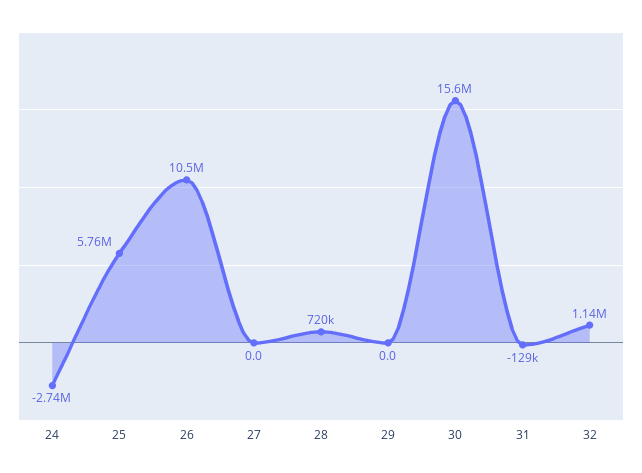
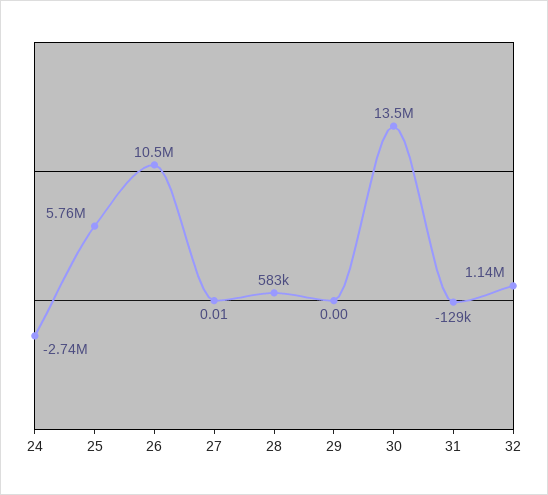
  {
    "24": -2740000,
    "25": 5760000,
    "26": 10500000,
    "27": 0.01,
-   "28": 720000,
+   "28": 583000,
    "29": 0,
-   "30": 15600000,
+   "30": 13500000,
    "31": -129000,
    "32": 1140000
  }

